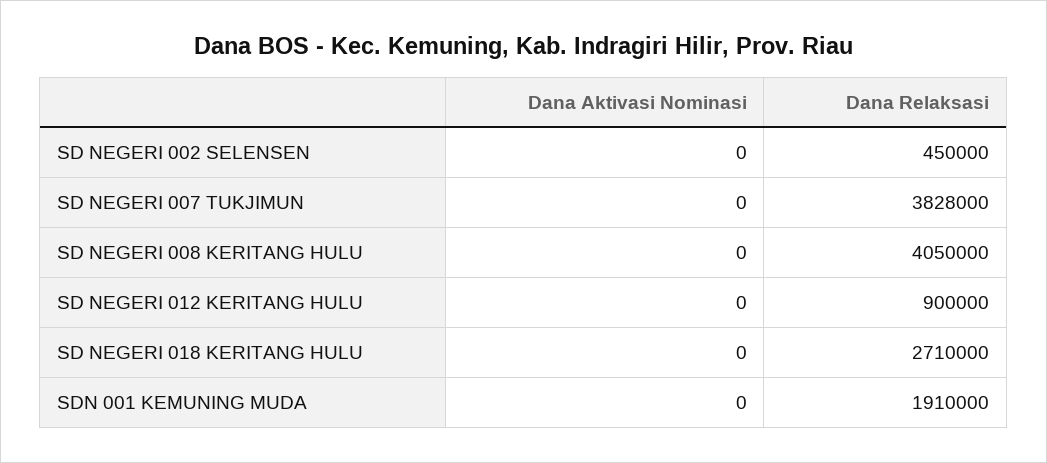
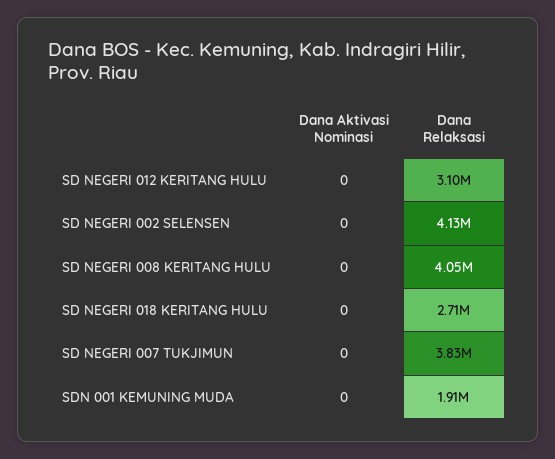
  {
    "Dana Aktivasi Nominasi": {
      "SD NEGERI 002 SELENSEN": 0,
      "SD NEGERI 007 TUKJIMUN": 0,
      "SD NEGERI 008 KERITANG HULU": 0,
      "SD NEGERI 012 KERITANG HULU": 0,
      "SD NEGERI 018 KERITANG HULU": 0,
      "SDN 001 KEMUNING MUDA": 0
    },
    "Dana Relaksasi": {
-     "SD NEGERI 002 SELENSEN": 450000,
+     "SD NEGERI 002 SELENSEN": 4130000,
      "SD NEGERI 007 TUKJIMUN": 3828000,
      "SD NEGERI 008 KERITANG HULU": 4050000,
-     "SD NEGERI 012 KERITANG HULU": 900000,
+     "SD NEGERI 012 KERITANG HULU": 3100000,
      "SD NEGERI 018 KERITANG HULU": 2710000,
      "SDN 001 KEMUNING MUDA": 1910000
    }
  }

